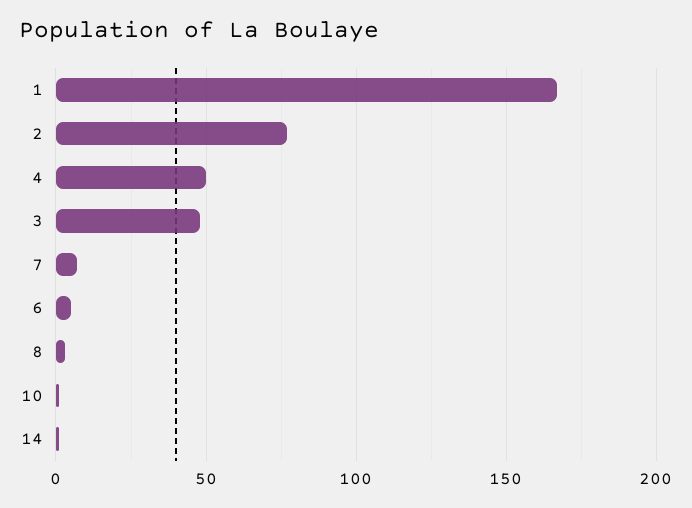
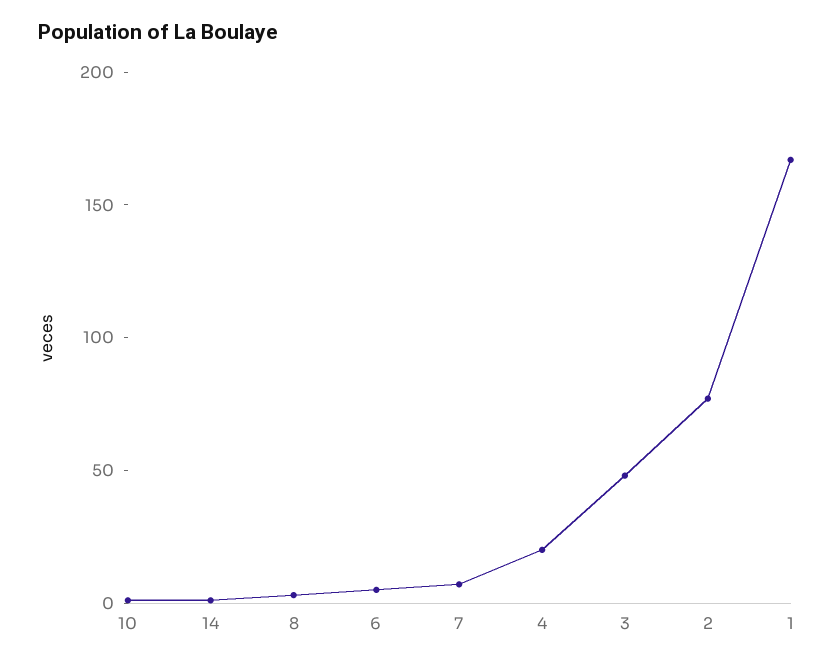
  {
    "1": 165,
    "2": 75,
-   "4": 50,
+   "4": 20,
    "3": 50,
    "7": 5,
    "6": 5,
    "8": 5,
    "10": 0,
    "14": 0
  }

